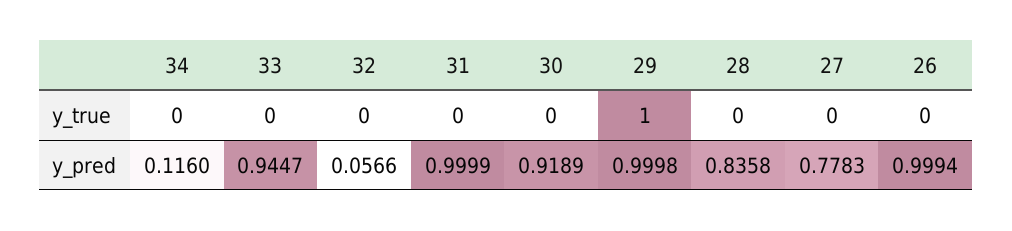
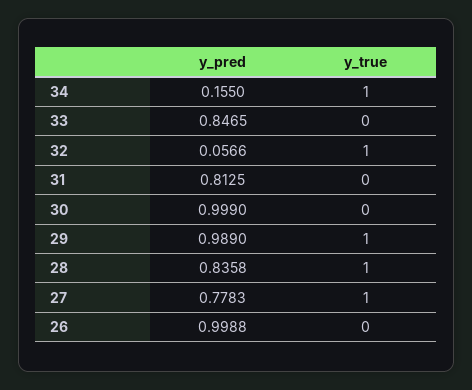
  {
    "34": {
-     "y_true": 0,
+     "y_true": 1,
-     "y_pred": 0.116
+     "y_pred": 0.155
    },
    "33": {
      "y_true": 0,
-     "y_pred": 0.9447
+     "y_pred": 0.8465
    },
    "32": {
-     "y_true": 0,
+     "y_true": 1,
      "y_pred": 0.0566
    },
    "31": {
      "y_true": 0,
-     "y_pred": 0.9999
+     "y_pred": 0.8125
    },
    "30": {
      "y_true": 0,
-     "y_pred": 0.9189
+     "y_pred": 0.999
    },
    "29": {
      "y_true": 1,
-     "y_pred": 0.9998
+     "y_pred": 0.989
    },
    "28": {
-     "y_true": 0,
+     "y_true": 1,
      "y_pred": 0.8358
    },
    "27": {
-     "y_true": 0,
+     "y_true": 1,
      "y_pred": 0.7783
    },
    "26": {
      "y_true": 0,
-     "y_pred": 0.9994
+     "y_pred": 0.9988
    }
  }

